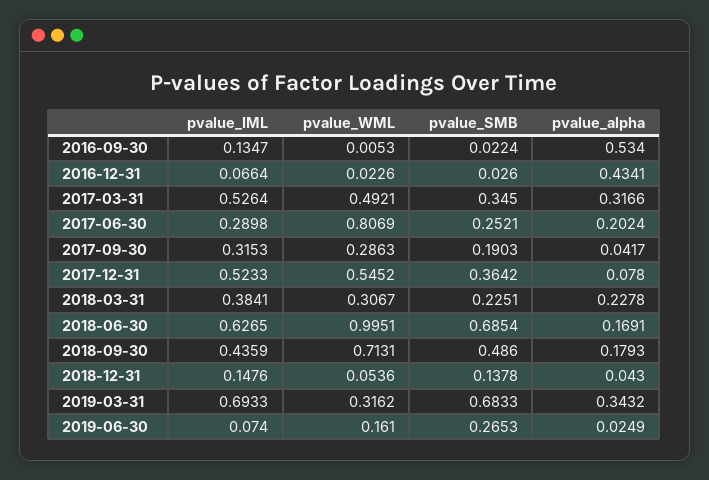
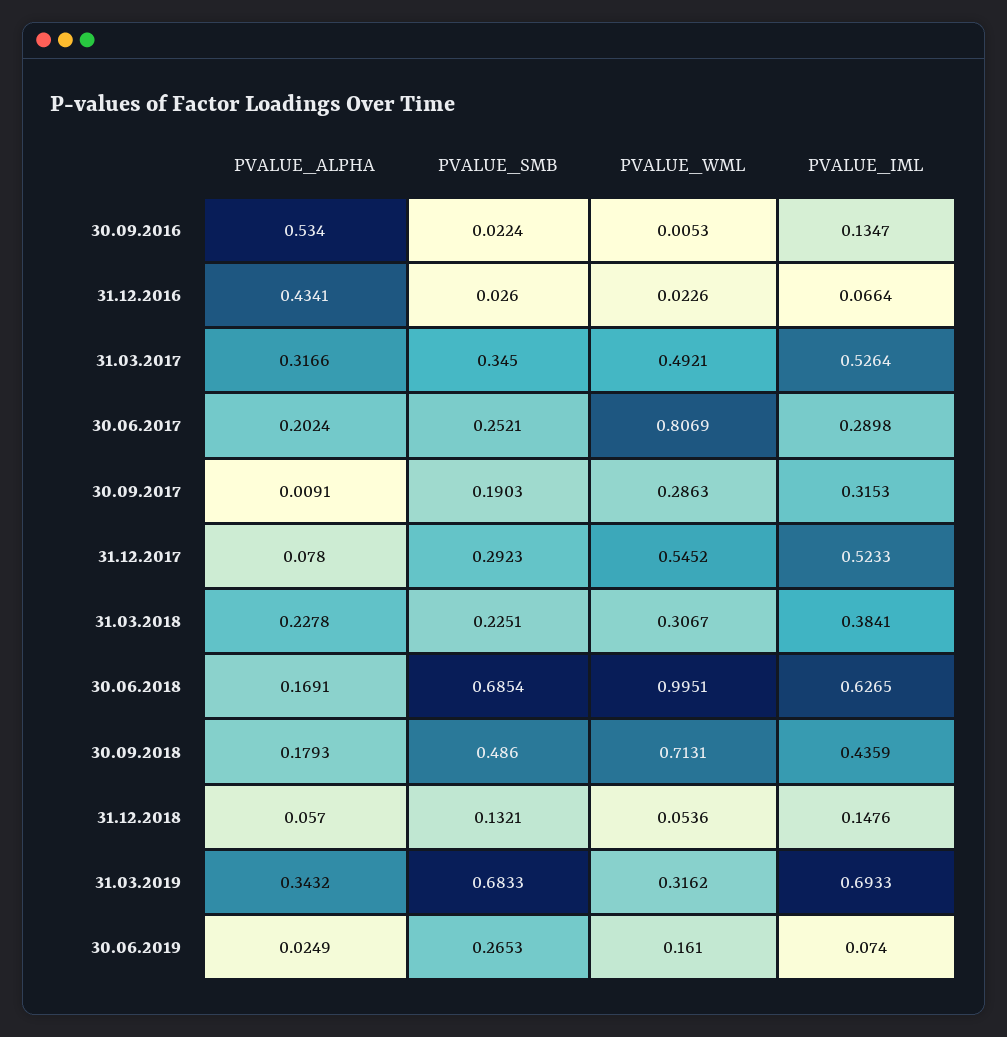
  {
    "pvalue_IML": {
      "2016-09-30": 0.1347,
      "2016-12-31": 0.0664,
      "2017-03-31": 0.5264,
      "2017-06-30": 0.2898,
      "2017-09-30": 0.3153,
      "2017-12-31": 0.5233,
      "2018-03-31": 0.3841,
      "2018-06-30": 0.6265,
      "2018-09-30": 0.4359,
      "2018-12-31": 0.1476,
      "2019-03-31": 0.6933,
      "2019-06-30": 0.074
    },
    "pvalue_WML": {
      "2016-09-30": 0.0053,
      "2016-12-31": 0.0226,
      "2017-03-31": 0.4921,
      "2017-06-30": 0.8069,
      "2017-09-30": 0.2863,
      "2017-12-31": 0.5452,
      "2018-03-31": 0.3067,
      "2018-06-30": 0.9951,
      "2018-09-30": 0.7131,
      "2018-12-31": 0.0536,
      "2019-03-31": 0.3162,
      "2019-06-30": 0.161
    },
    "pvalue_SMB": {
      "2016-09-30": 0.0224,
      "2016-12-31": 0.026,
      "2017-03-31": 0.345,
      "2017-06-30": 0.2521,
      "2017-09-30": 0.1903,
-     "2017-12-31": 0.3642,
+     "2017-12-31": 0.2923,
      "2018-03-31": 0.2251,
      "2018-06-30": 0.6854,
      "2018-09-30": 0.486,
-     "2018-12-31": 0.1378,
+     "2018-12-31": 0.1321,
      "2019-03-31": 0.6833,
      "2019-06-30": 0.2653
    },
    "pvalue_alpha": {
      "2016-09-30": 0.534,
      "2016-12-31": 0.4341,
      "2017-03-31": 0.3166,
      "2017-06-30": 0.2024,
-     "2017-09-30": 0.0417,
+     "2017-09-30": 0.0091,
      "2017-12-31": 0.078,
      "2018-03-31": 0.2278,
      "2018-06-30": 0.1691,
      "2018-09-30": 0.1793,
-     "2018-12-31": 0.043,
+     "2018-12-31": 0.057,
      "2019-03-31": 0.3432,
      "2019-06-30": 0.0249
    }
  }

